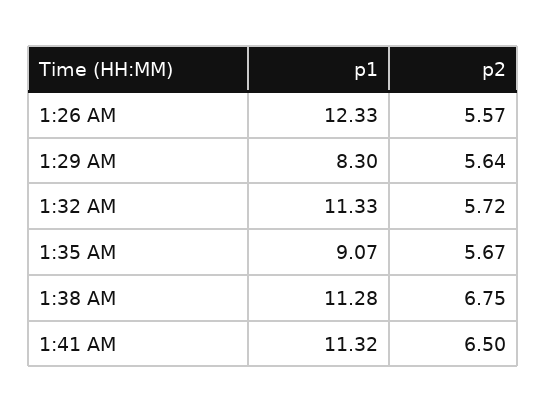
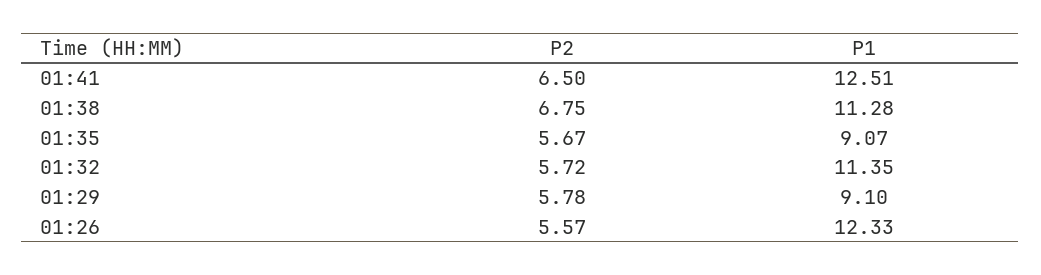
  {
    "p1": {
      "1:26 AM": 12.33,
-     "1:29 AM": 8.3,
+     "1:29 AM": 9.1,
-     "1:32 AM": 11.33,
+     "1:32 AM": 11.35,
      "1:35 AM": 9.07,
      "1:38 AM": 11.28,
-     "1:41 AM": 11.32
+     "1:41 AM": 12.51
    },
    "p2": {
      "1:26 AM": 5.57,
-     "1:29 AM": 5.64,
+     "1:29 AM": 5.78,
      "1:32 AM": 5.72,
      "1:35 AM": 5.67,
      "1:38 AM": 6.75,
      "1:41 AM": 6.5
    }
  }

